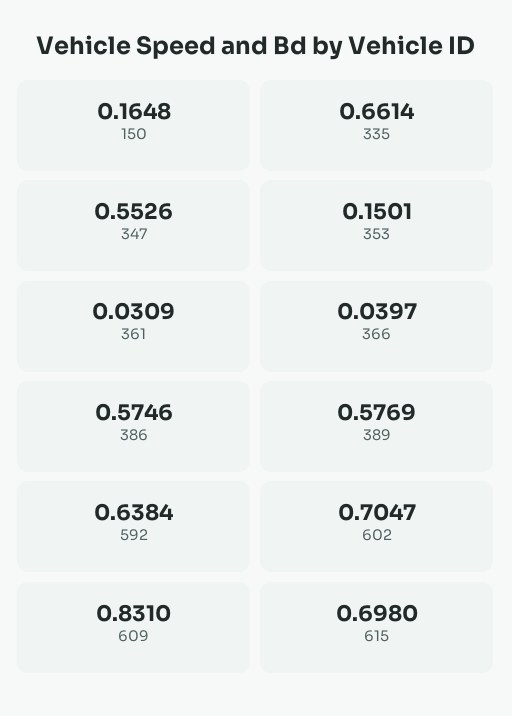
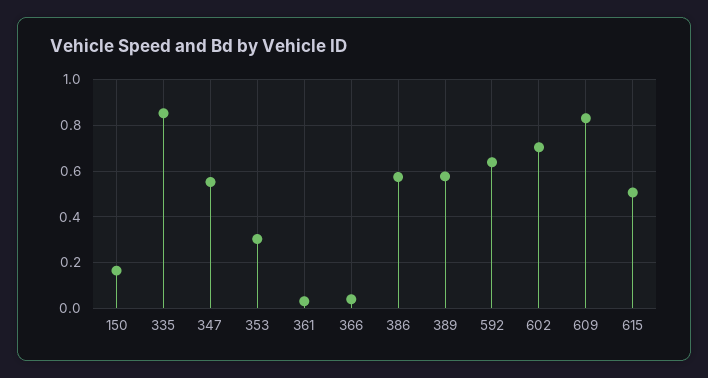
  {
    "150": 0.1648,
-   "335": 0.6614,
+   "335": 0.85,
    "347": 0.5526,
-   "353": 0.1501,
+   "353": 0.3,
    "361": 0.0309,
    "366": 0.0397,
    "386": 0.5746,
    "389": 0.5769,
    "592": 0.6384,
    "602": 0.7047,
    "609": 0.831,
-   "615": 0.698
+   "615": 0.5
  }

